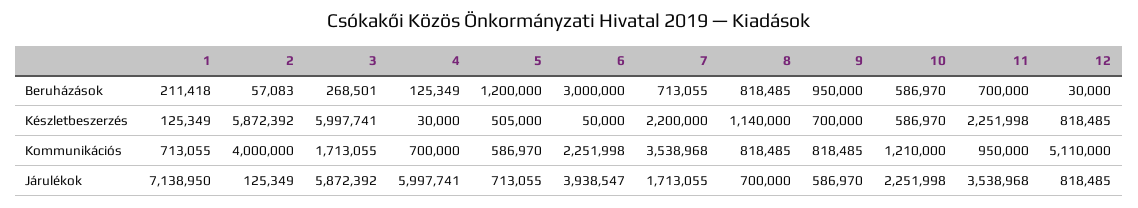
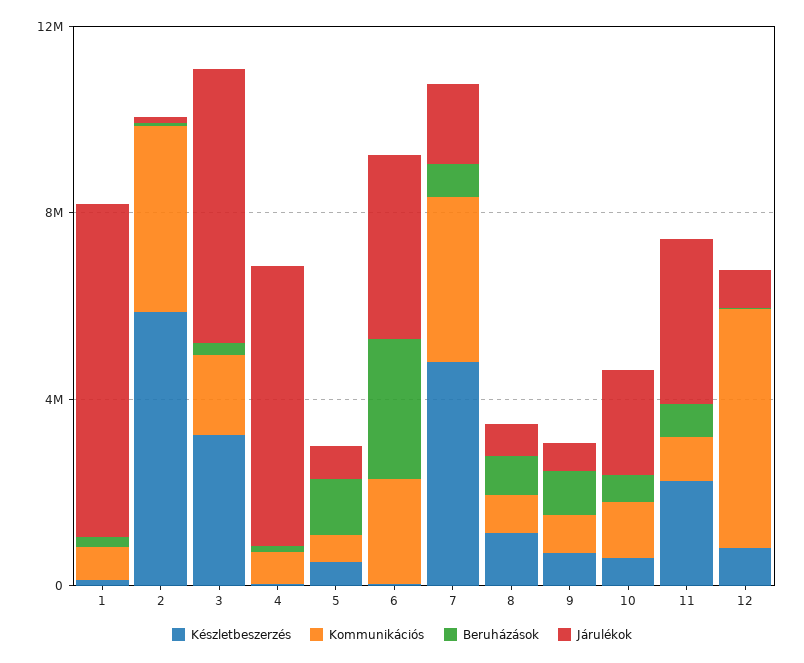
  {
    "Beruházások": {
      "1": 211418,
      "2": 57083,
      "3": 268501,
      "4": 125349,
      "5": 1200000,
      "6": 3000000,
      "7": 713055,
      "8": 818485,
      "9": 950000,
      "10": 586970,
      "11": 700000,
      "12": 30000
    },
    "Készletbeszerzés": {
      "1": 125349,
      "2": 5872392,
-     "3": 5997741,
+     "3": 3000000,
      "4": 30000,
      "5": 505000,
      "6": 50000,
-     "7": 2200000,
+     "7": 5000000,
      "8": 1140000,
      "9": 700000,
      "10": 586970,
      "11": 2251998,
      "12": 818485
    },
    "Kommunikációs": {
      "1": 713055,
      "2": 4000000,
      "3": 1713055,
      "4": 700000,
      "5": 586970,
      "6": 2251998,
      "7": 3538968,
      "8": 818485,
      "9": 818485,
      "10": 1210000,
      "11": 950000,
      "12": 5110000
    },
    "Járulékok": {
      "1": 7138950,
      "2": 125349,
      "3": 5872392,
      "4": 5997741,
      "5": 713055,
      "6": 3938547,
      "7": 1713055,
      "8": 700000,
      "9": 586970,
      "10": 2251998,
      "11": 3538968,
      "12": 818485
    }
  }

